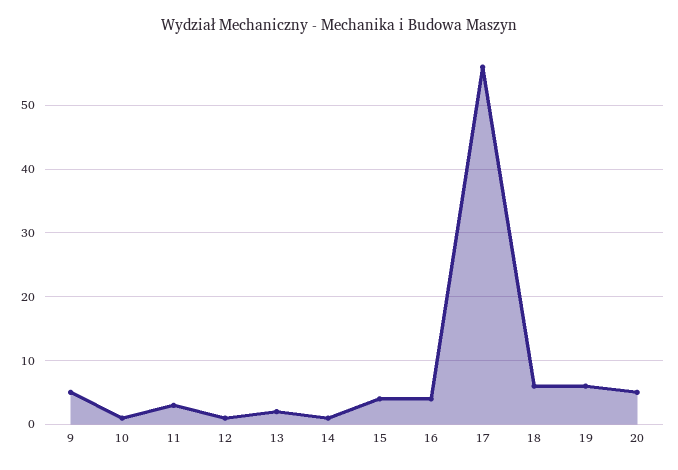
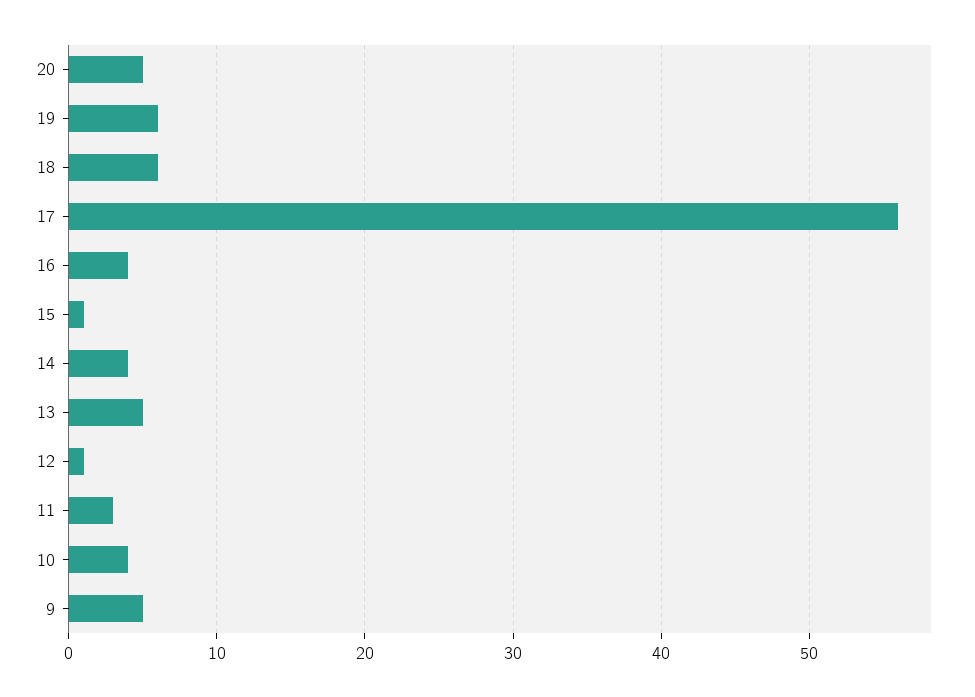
  {
    "9": 5,
-   "10": 1,
+   "10": 4,
    "11": 3,
    "12": 1,
-   "13": 2,
+   "13": 5,
-   "14": 1,
+   "14": 4,
-   "15": 4,
+   "15": 1,
    "16": 4,
    "17": 56,
    "18": 6,
    "19": 6,
    "20": 5
  }

